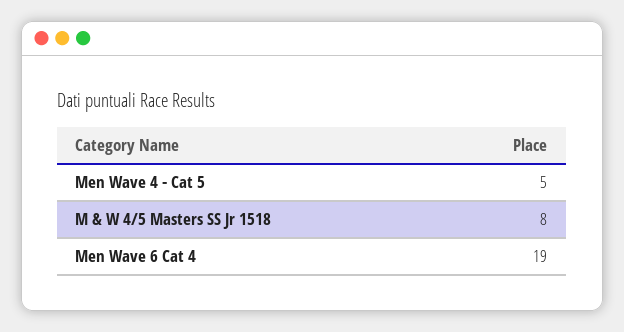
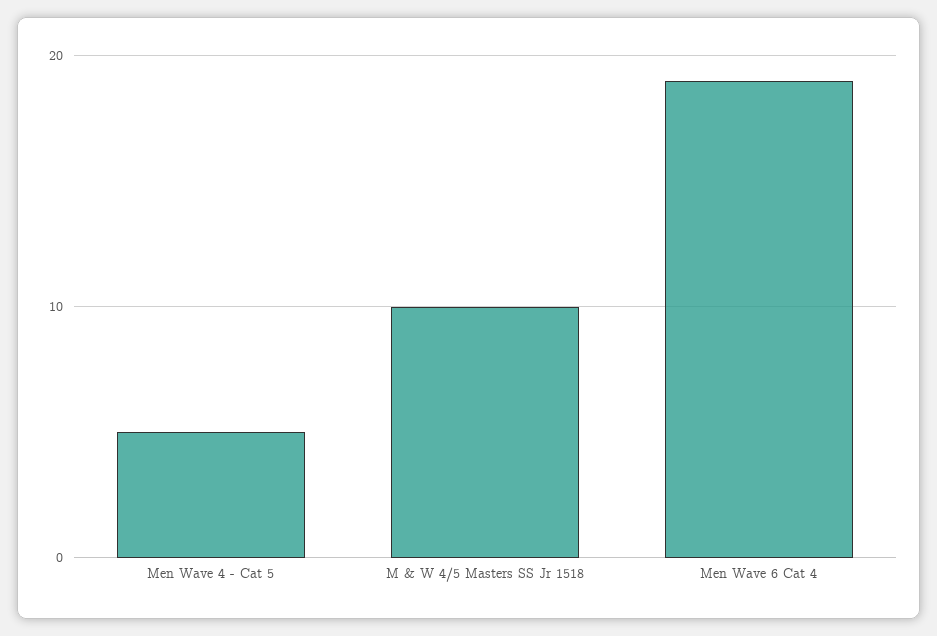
  {
    "Men Wave 4 - Cat 5": 5,
-   "M & W 4/5 Masters SS Jr 1518": 8,
+   "M & W 4/5 Masters SS Jr 1518": 10,
    "Men Wave 6 Cat 4": 19
  }

